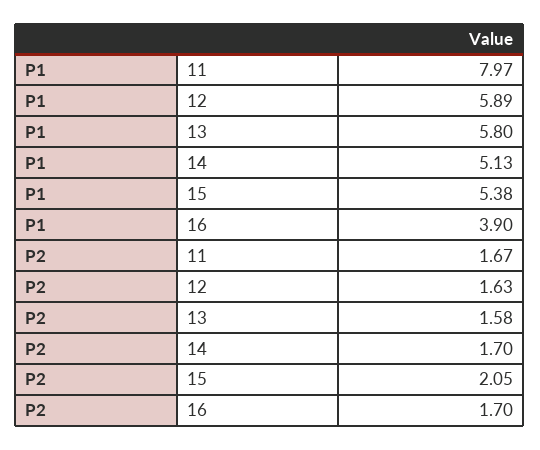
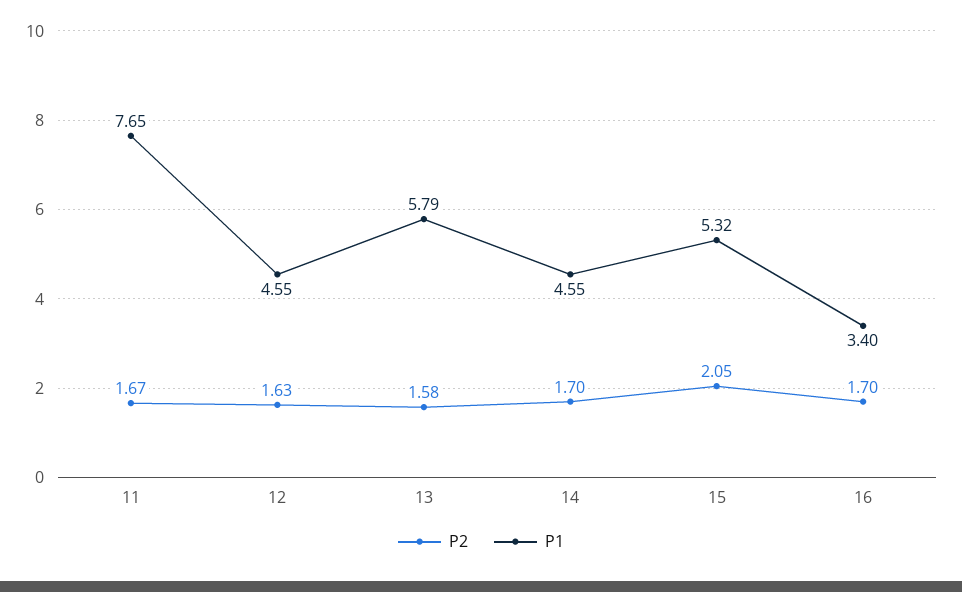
  {
    "P1": {
-     "11": 7.97,
+     "11": 7.65,
-     "12": 5.89,
+     "12": 4.55,
-     "13": 5.8,
+     "13": 5.79,
-     "14": 5.13,
+     "14": 4.55,
-     "15": 5.38,
+     "15": 5.32,
-     "16": 3.9
+     "16": 3.4
    },
    "P2": {
      "11": 1.67,
      "12": 1.63,
      "13": 1.58,
      "14": 1.7,
      "15": 2.05,
      "16": 1.7
    }
  }

